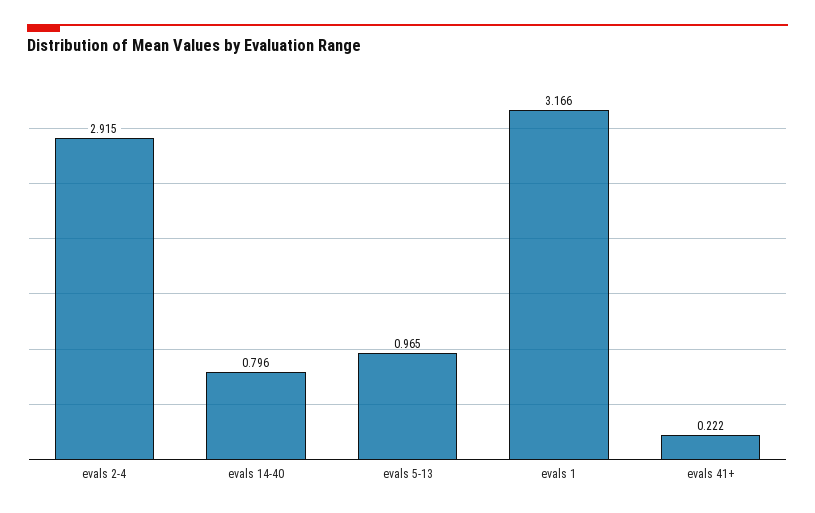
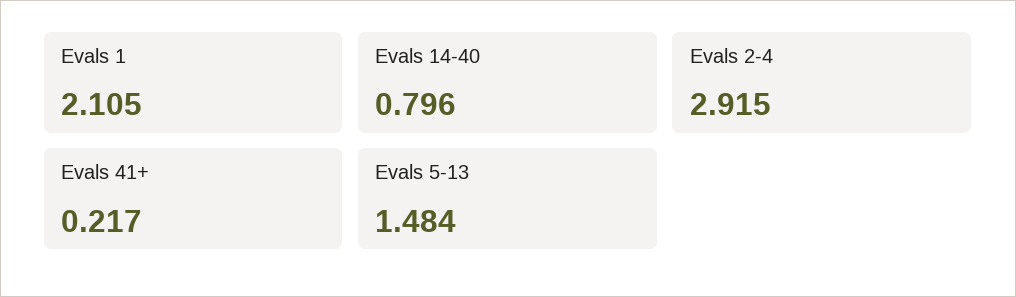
  {
    "evals 2-4": 2.915,
    "evals 14-40": 0.796,
-   "evals 5-13": 0.965,
+   "evals 5-13": 1.484,
-   "evals 1": 3.166,
+   "evals 1": 2.105,
-   "evals 41+": 0.222
+   "evals 41+": 0.217
  }

